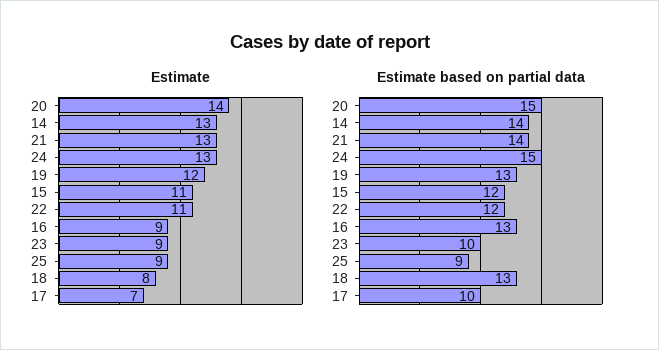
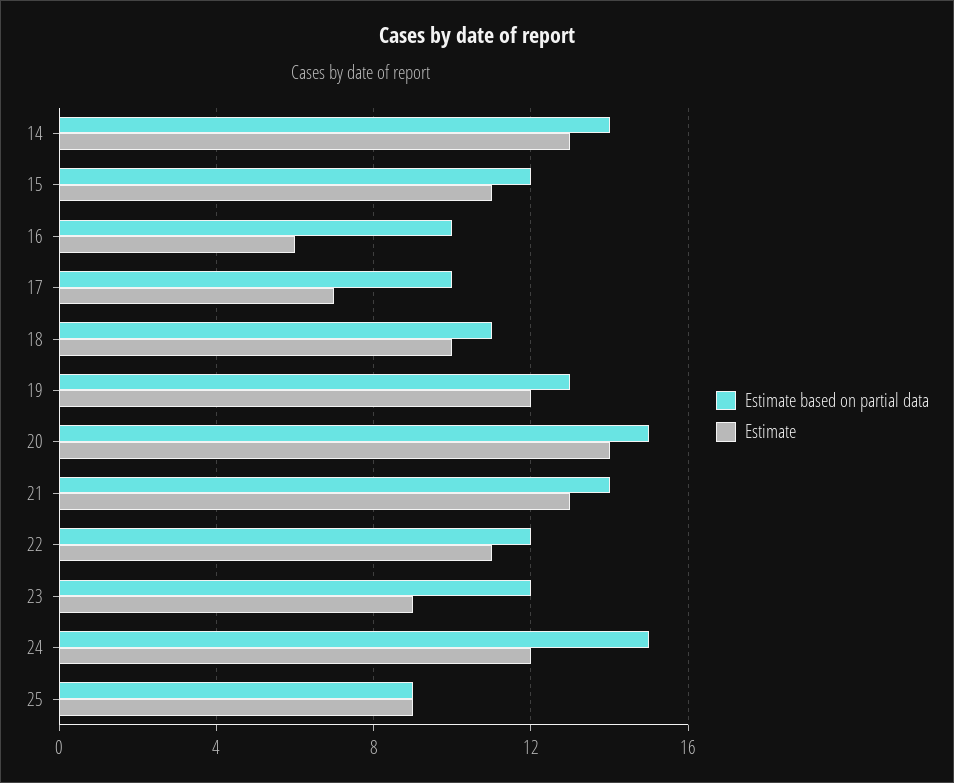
  {
    "Estimate": {
      "20": 14,
      "14": 13,
      "21": 13,
-     "24": 13,
+     "24": 12,
      "19": 12,
      "15": 11,
      "22": 11,
-     "16": 9,
+     "16": 6,
      "23": 9,
      "25": 9,
-     "18": 8,
+     "18": 10,
      "17": 7
    },
    "Estimate based on partial data": {
      "20": 15,
      "14": 14,
      "21": 14,
      "24": 15,
      "19": 13,
      "15": 12,
      "22": 12,
-     "16": 13,
+     "16": 10,
-     "23": 10,
+     "23": 12,
      "25": 9,
-     "18": 13,
+     "18": 11,
      "17": 10
    }
  }

